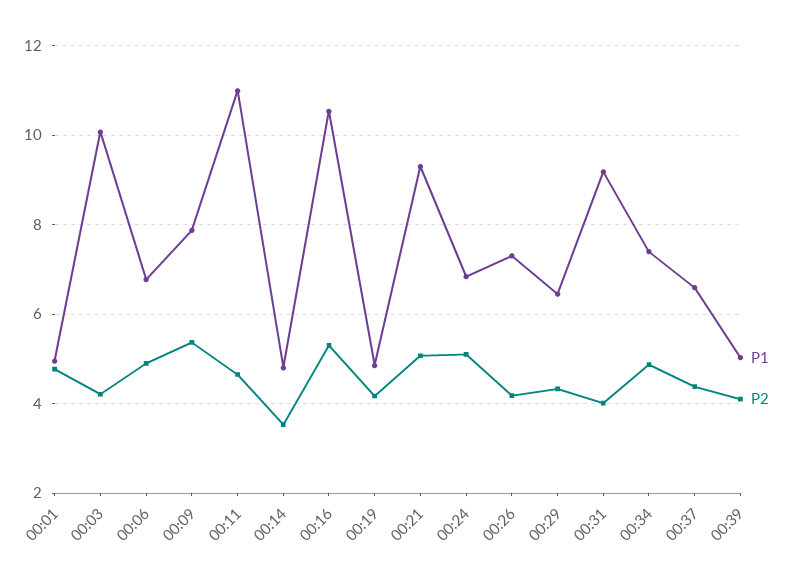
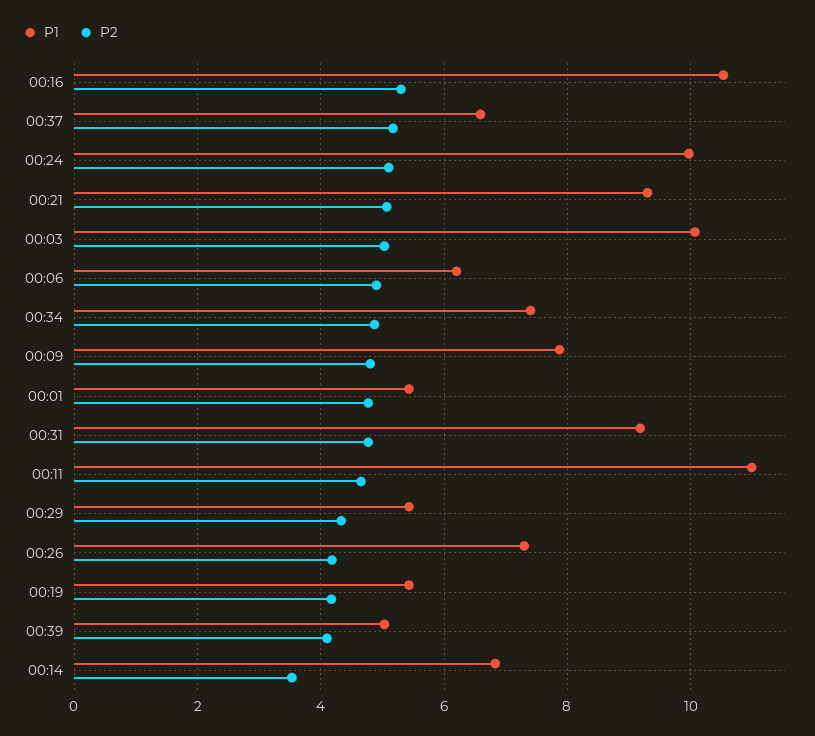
  {
    "P1": {
-     "00:01": 5,
+     "00:01": 5.4,
      "00:03": 10,
-     "00:06": 6.8,
+     "00:06": 6.2,
      "00:09": 7.8,
      "00:11": 11,
-     "00:14": 4.8,
+     "00:14": 6.8,
      "00:16": 10.6,
-     "00:19": 4.8,
+     "00:19": 5.4,
      "00:21": 9.4,
-     "00:24": 6.8,
+     "00:24": 10,
      "00:26": 7.4,
-     "00:29": 6.4,
+     "00:29": 5.4,
      "00:31": 9.2,
      "00:34": 7.4,
      "00:37": 6.6,
      "00:39": 5
    },
    "P2": {
      "00:01": 4.8,
-     "00:03": 4.2,
+     "00:03": 5,
      "00:06": 5,
-     "00:09": 5.4,
+     "00:09": 4.8,
      "00:11": 4.6,
      "00:14": 3.6,
      "00:16": 5.4,
      "00:19": 4.2,
      "00:21": 5,
      "00:24": 5.2,
      "00:26": 4.2,
      "00:29": 4.4,
-     "00:31": 4,
+     "00:31": 4.8,
      "00:34": 4.8,
-     "00:37": 4.4,
+     "00:37": 5.2,
      "00:39": 4.2
    }
  }

